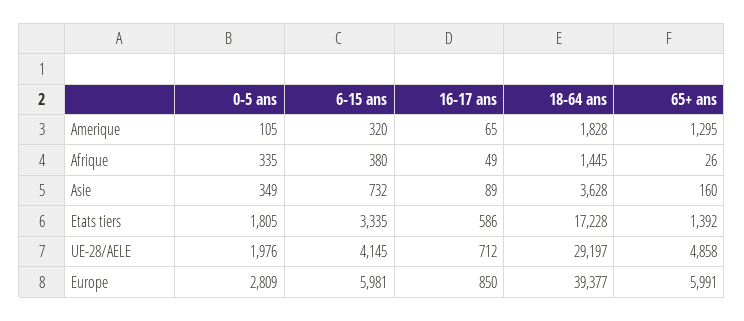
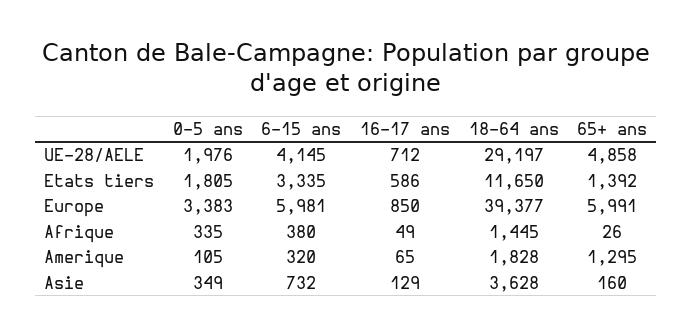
  {
    "0-5 ans": {
      "Amerique": 105,
      "Afrique": 335,
      "Asie": 349,
      "Etats tiers": 1805,
      "UE-28/AELE": 1976,
-     "Europe": 2809
+     "Europe": 3383
    },
    "6-15 ans": {
      "Amerique": 320,
      "Afrique": 380,
      "Asie": 732,
      "Etats tiers": 3335,
      "UE-28/AELE": 4145,
      "Europe": 5981
    },
    "16-17 ans": {
      "Amerique": 65,
      "Afrique": 49,
-     "Asie": 89,
+     "Asie": 129,
      "Etats tiers": 586,
      "UE-28/AELE": 712,
      "Europe": 850
    },
    "18-64 ans": {
      "Amerique": 1828,
      "Afrique": 1445,
      "Asie": 3628,
-     "Etats tiers": 17228,
+     "Etats tiers": 11650,
      "UE-28/AELE": 29197,
      "Europe": 39377
    },
    "65+ ans": {
      "Amerique": 1295,
      "Afrique": 26,
      "Asie": 160,
      "Etats tiers": 1392,
      "UE-28/AELE": 4858,
      "Europe": 5991
    }
  }

